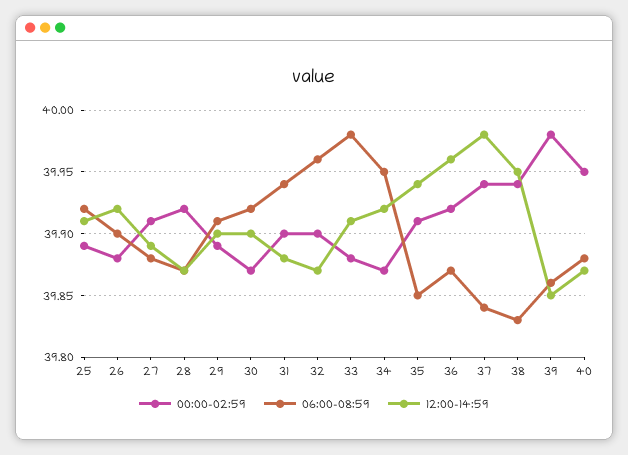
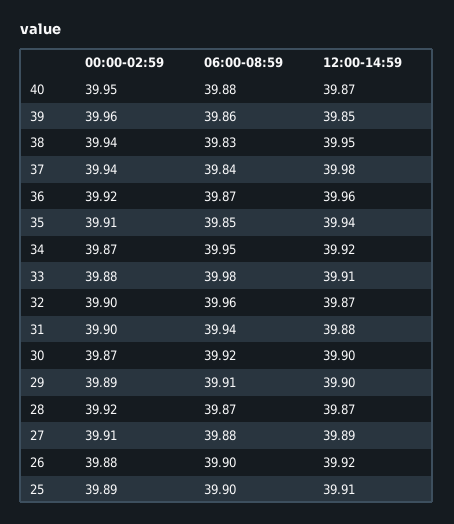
  {
    "00:00-02:59": {
      "25": 39.89,
      "26": 39.88,
      "27": 39.91,
      "28": 39.92,
      "29": 39.89,
      "30": 39.87,
      "31": 39.9,
      "32": 39.9,
      "33": 39.88,
      "34": 39.87,
      "35": 39.91,
      "36": 39.92,
      "37": 39.94,
      "38": 39.94,
-     "39": 39.98,
+     "39": 39.96,
      "40": 39.95
    },
    "06:00-08:59": {
-     "25": 39.92,
+     "25": 39.9,
      "26": 39.9,
      "27": 39.88,
      "28": 39.87,
      "29": 39.91,
      "30": 39.92,
      "31": 39.94,
      "32": 39.96,
      "33": 39.98,
      "34": 39.95,
      "35": 39.85,
      "36": 39.87,
      "37": 39.84,
      "38": 39.83,
      "39": 39.86,
      "40": 39.88
    },
    "12:00-14:59": {
      "25": 39.91,
      "26": 39.92,
      "27": 39.89,
      "28": 39.87,
      "29": 39.9,
      "30": 39.9,
      "31": 39.88,
      "32": 39.87,
      "33": 39.91,
      "34": 39.92,
      "35": 39.94,
      "36": 39.96,
      "37": 39.98,
      "38": 39.95,
      "39": 39.85,
      "40": 39.87
    }
  }

